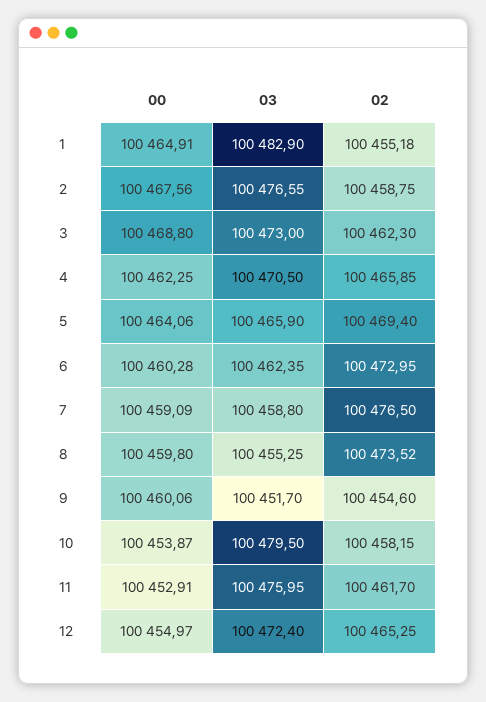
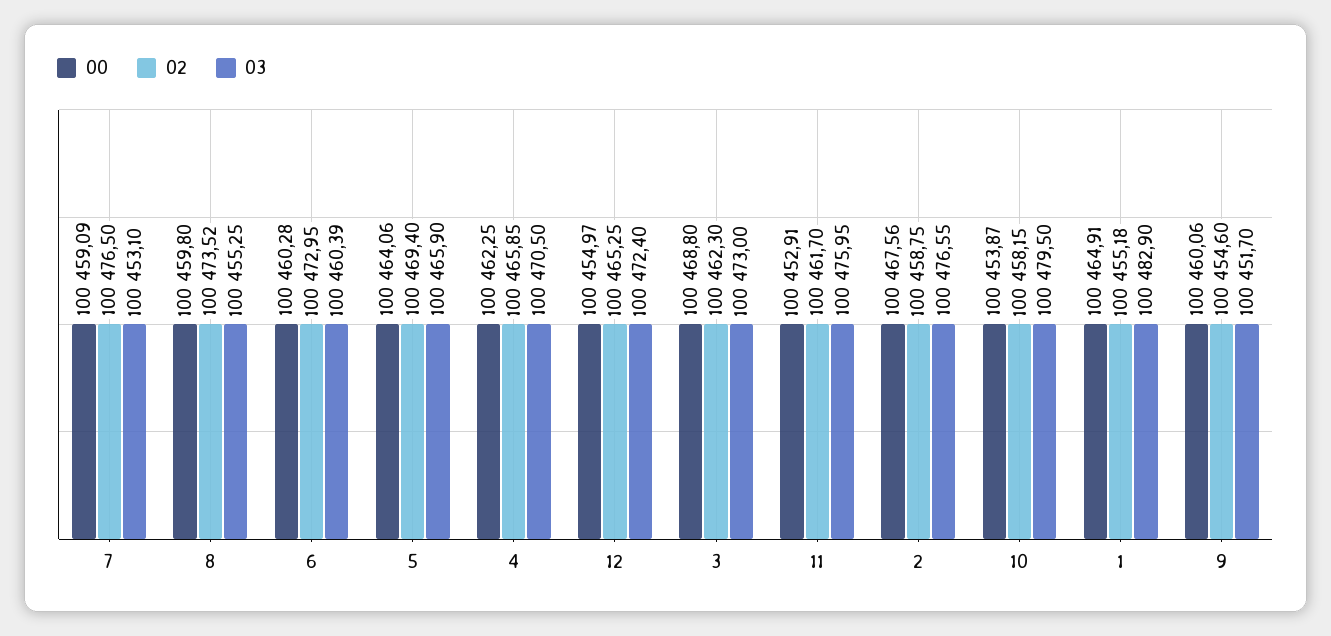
  {
    "00": {
      "1": 100464.91,
      "2": 100467.56,
      "3": 100468.8,
      "4": 100462.25,
      "5": 100464.06,
      "6": 100460.28,
      "7": 100459.09,
      "8": 100459.8,
      "9": 100460.06,
      "10": 100453.87,
      "11": 100452.91,
      "12": 100454.97
    },
    "03": {
      "1": 100482.9,
      "2": 100476.55,
      "3": 100473,
      "4": 100470.5,
      "5": 100465.9,
-     "6": 100462.35,
+     "6": 100460.39,
-     "7": 100458.8,
+     "7": 100453.1,
      "8": 100455.25,
      "9": 100451.7,
      "10": 100479.5,
      "11": 100475.95,
      "12": 100472.4
    },
    "02": {
      "1": 100455.18,
      "2": 100458.75,
      "3": 100462.3,
      "4": 100465.85,
      "5": 100469.4,
      "6": 100472.95,
      "7": 100476.5,
      "8": 100473.52,
      "9": 100454.6,
      "10": 100458.15,
      "11": 100461.7,
      "12": 100465.25
    }
  }

